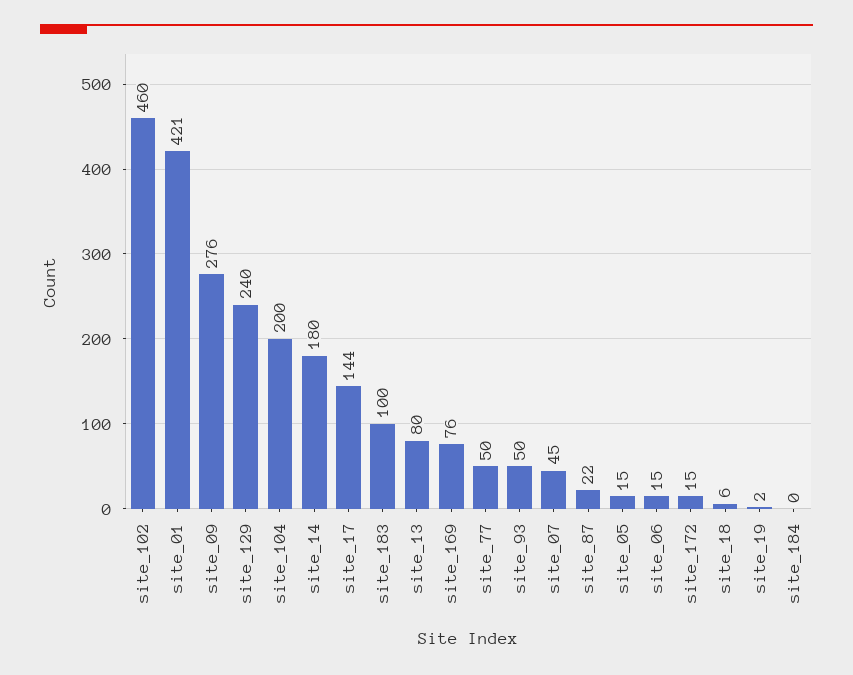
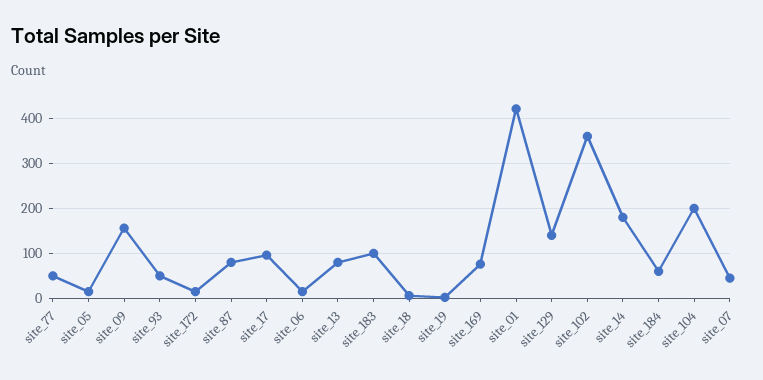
  {
-   "site_102": 460,
+   "site_102": 360,
    "site_01": 421,
-   "site_09": 276,
+   "site_09": 160,
-   "site_129": 240,
+   "site_129": 140,
    "site_104": 200,
    "site_14": 180,
-   "site_17": 144,
+   "site_17": 100,
    "site_183": 100,
    "site_13": 80,
    "site_169": 76,
    "site_77": 50,
    "site_93": 50,
    "site_07": 45,
-   "site_87": 22,
+   "site_87": 80,
    "site_05": 15,
    "site_06": 15,
    "site_172": 15,
    "site_18": 6,
    "site_19": 2,
-   "site_184": 0
+   "site_184": 60
  }

